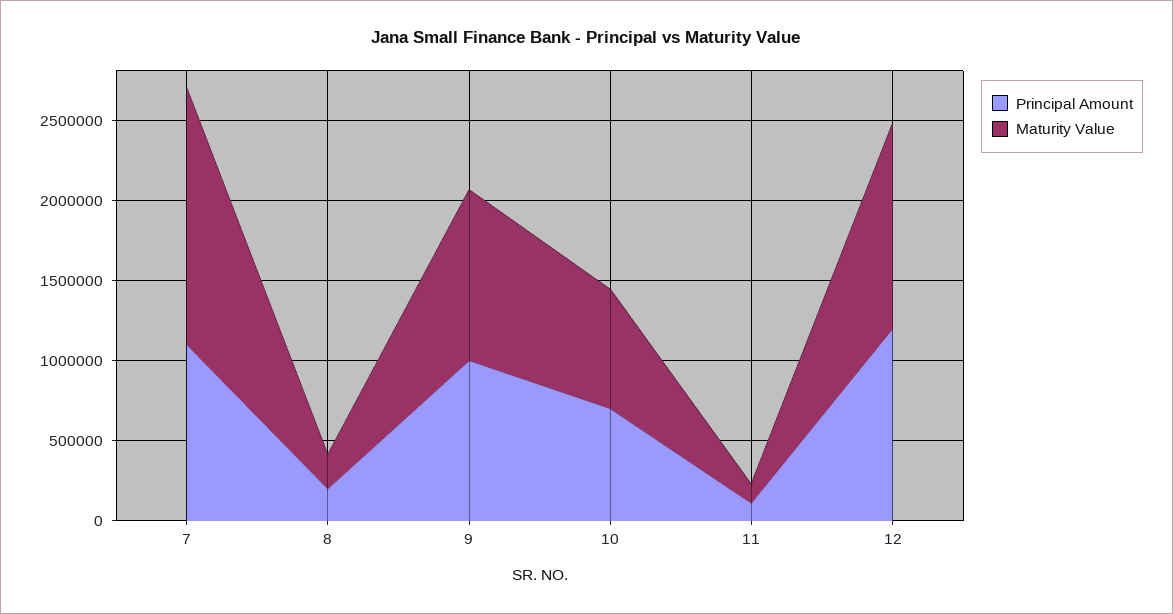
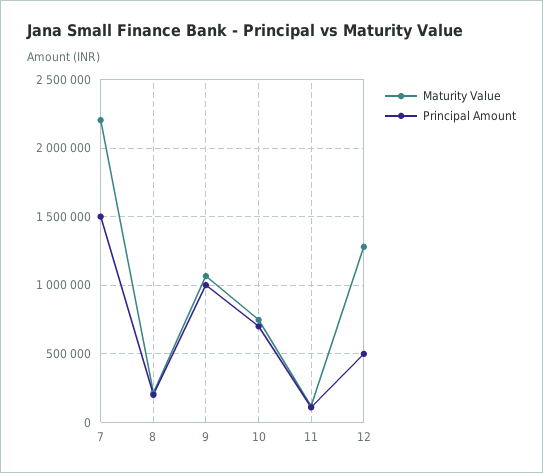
  {
    "Principal Amount": {
-     "7": 1100000,
+     "7": 1500000,
      "8": 200000,
      "9": 1000000,
      "10": 700000,
      "11": 100000,
-     "12": 1200000
+     "12": 500000
    },
    "Maturity Value": {
-     "7": 1600000,
+     "7": 2200000,
      "8": 200000,
      "9": 1050000,
      "10": 750000,
      "11": 100000,
      "12": 1300000
    }
  }

